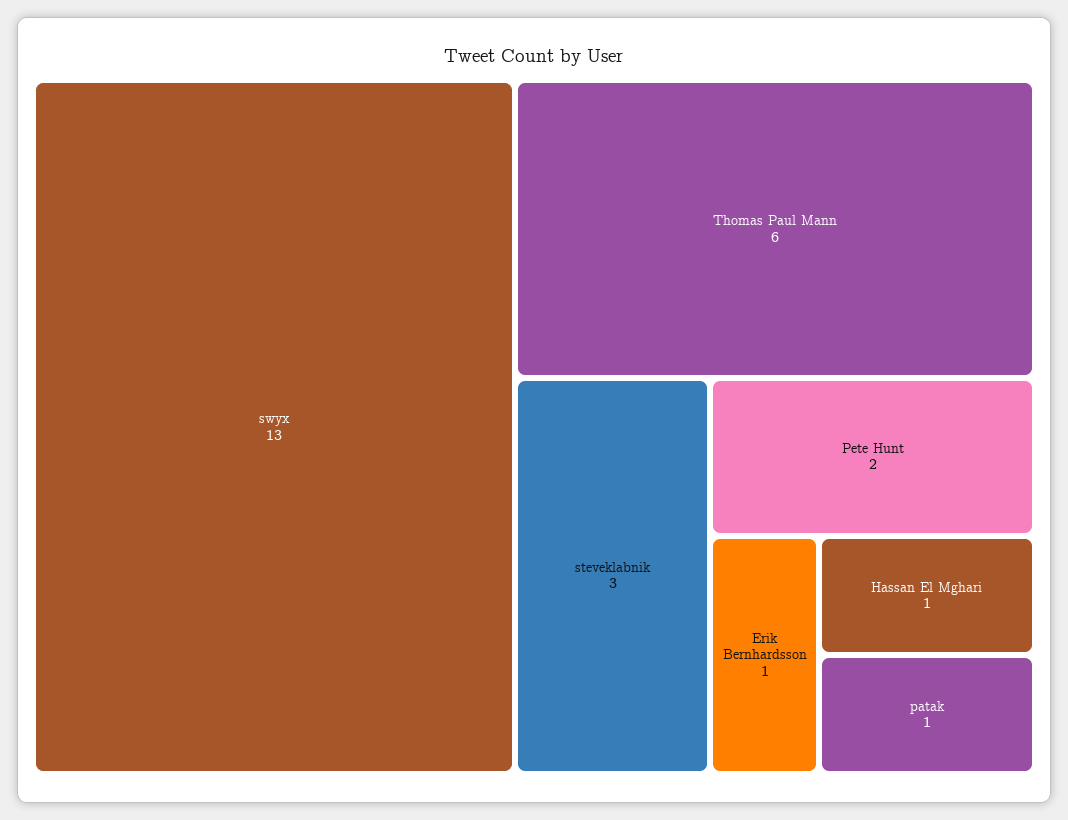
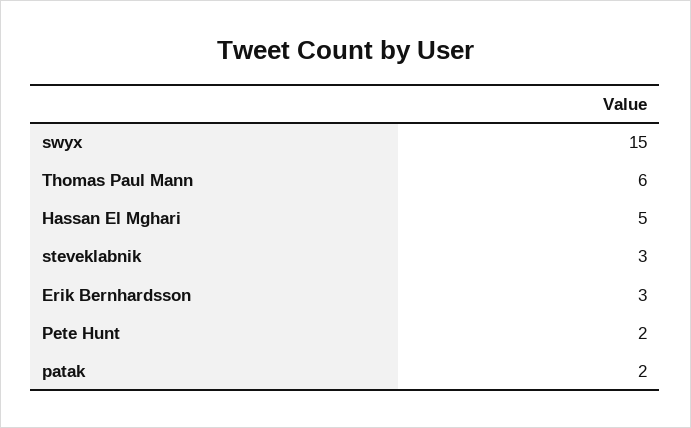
  {
-   "swyx": 13,
+   "swyx": 15,
    "Thomas Paul Mann": 6,
    "steveklabnik": 3,
    "Pete Hunt": 2,
-   "Erik Bernhardsson": 1,
+   "Erik Bernhardsson": 3,
-   "Hassan El Mghari": 1,
+   "Hassan El Mghari": 5,
-   "patak": 1
+   "patak": 2
  }

